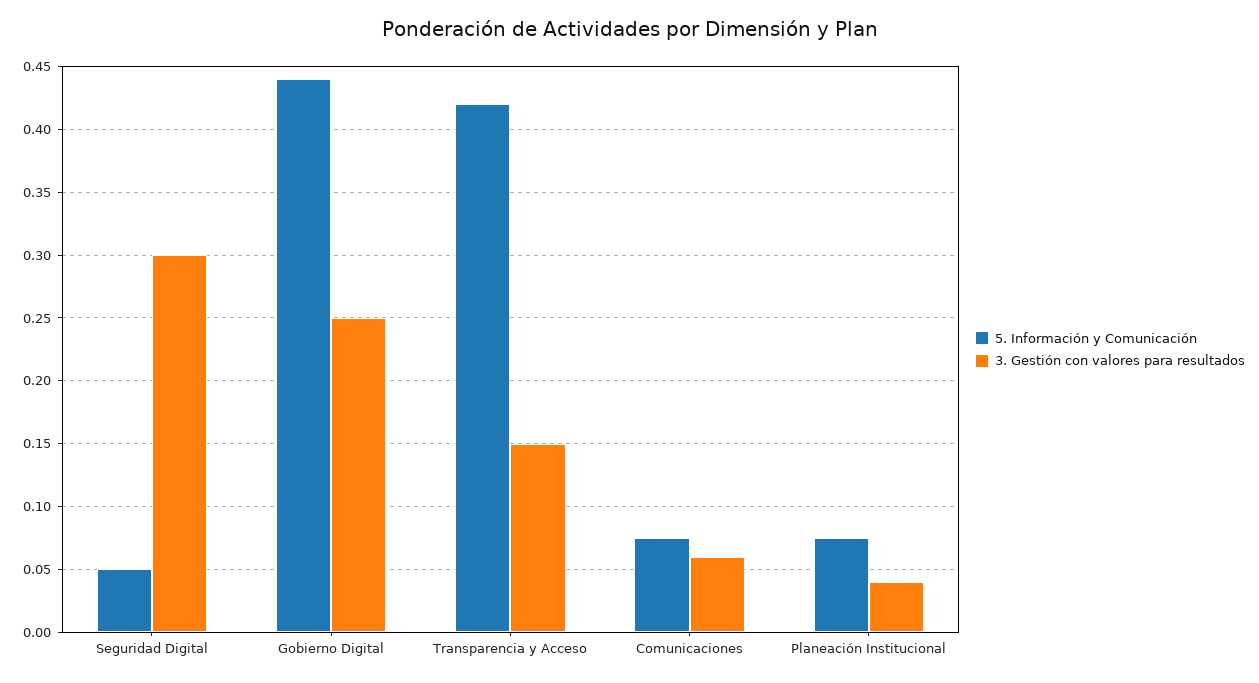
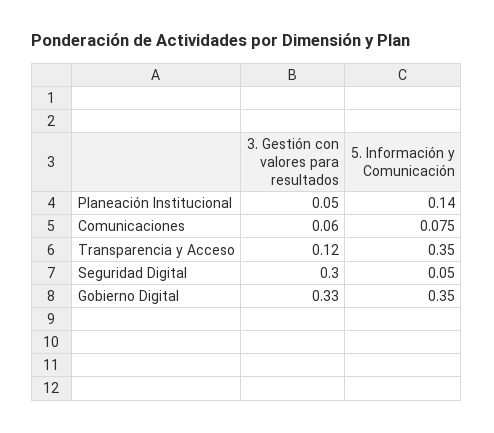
  {
    "5. Información y Comunicación": {
      "Seguridad Digital": 0.05,
-     "Gobierno Digital": 0.44,
+     "Gobierno Digital": 0.35,
-     "Transparencia y Acceso": 0.42,
+     "Transparencia y Acceso": 0.35,
      "Comunicaciones": 0.075,
-     "Planeación Institucional": 0.075
+     "Planeación Institucional": 0.14
    },
    "3. Gestión con valores para resultados": {
      "Seguridad Digital": 0.3,
-     "Gobierno Digital": 0.25,
+     "Gobierno Digital": 0.33,
-     "Transparencia y Acceso": 0.15,
+     "Transparencia y Acceso": 0.12,
      "Comunicaciones": 0.06,
-     "Planeación Institucional": 0.04
+     "Planeación Institucional": 0.05
    }
  }

